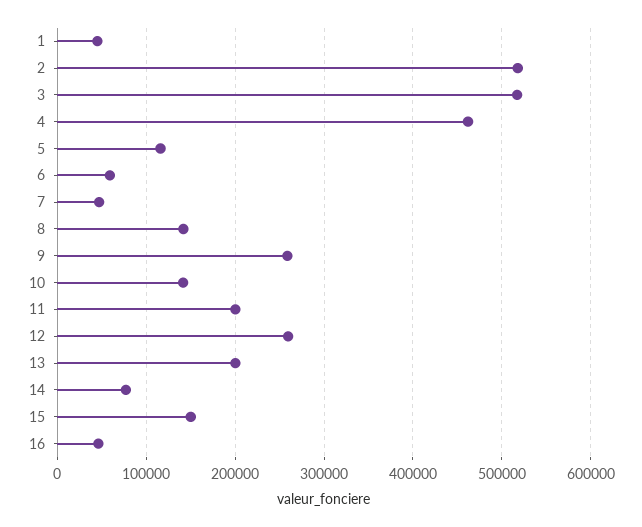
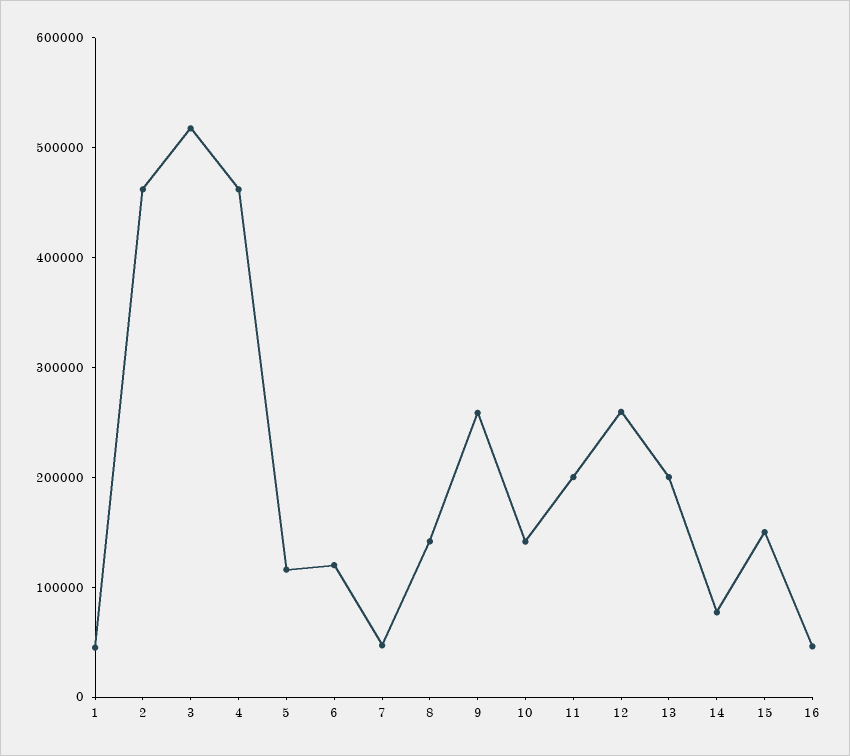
  {
    "1": 50000,
-   "2": 520000,
+   "2": 460000,
    "3": 520000,
    "4": 460000,
    "5": 120000,
-   "6": 60000,
+   "6": 120000,
    "7": 50000,
    "8": 140000,
    "9": 260000,
    "10": 140000,
    "11": 200000,
    "12": 260000,
    "13": 200000,
    "14": 80000,
    "15": 150000,
    "16": 50000
  }

